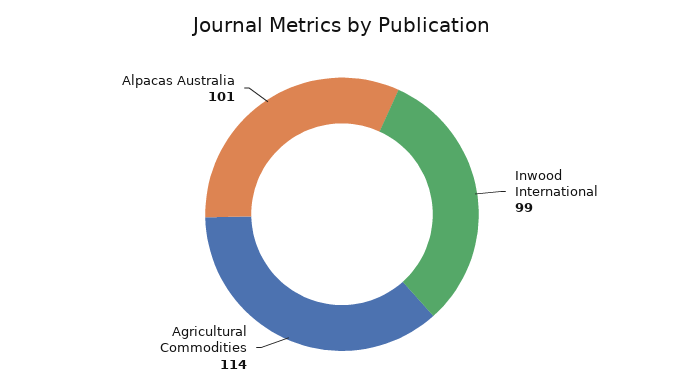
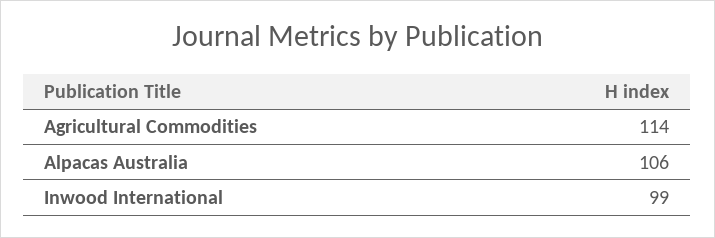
  {
    "Inwood International": 99,
    "Agricultural Commodities": 114,
-   "Alpacas Australia": 101
+   "Alpacas Australia": 106
  }

